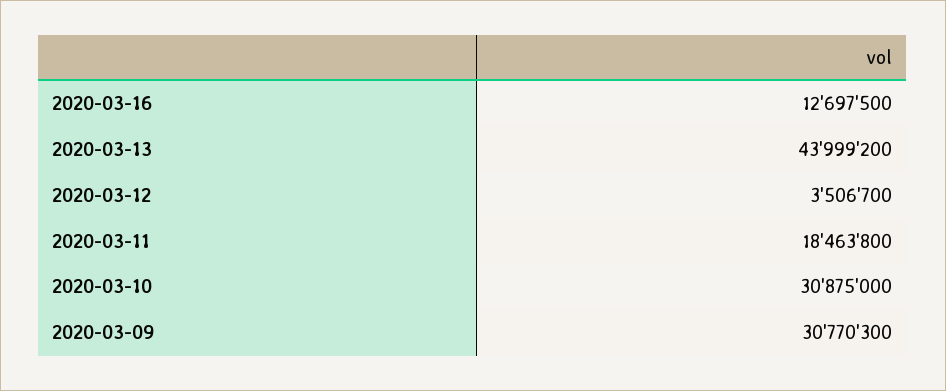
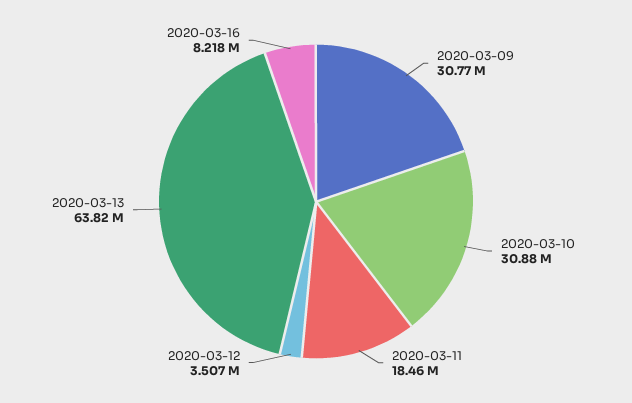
  {
-   "2020-03-16": 12697500,
+   "2020-03-16": 8218000,
-   "2020-03-13": 43999200,
+   "2020-03-13": 63820000,
    "2020-03-12": 3506700,
    "2020-03-11": 18463800,
    "2020-03-10": 30875000,
    "2020-03-09": 30770300
  }

